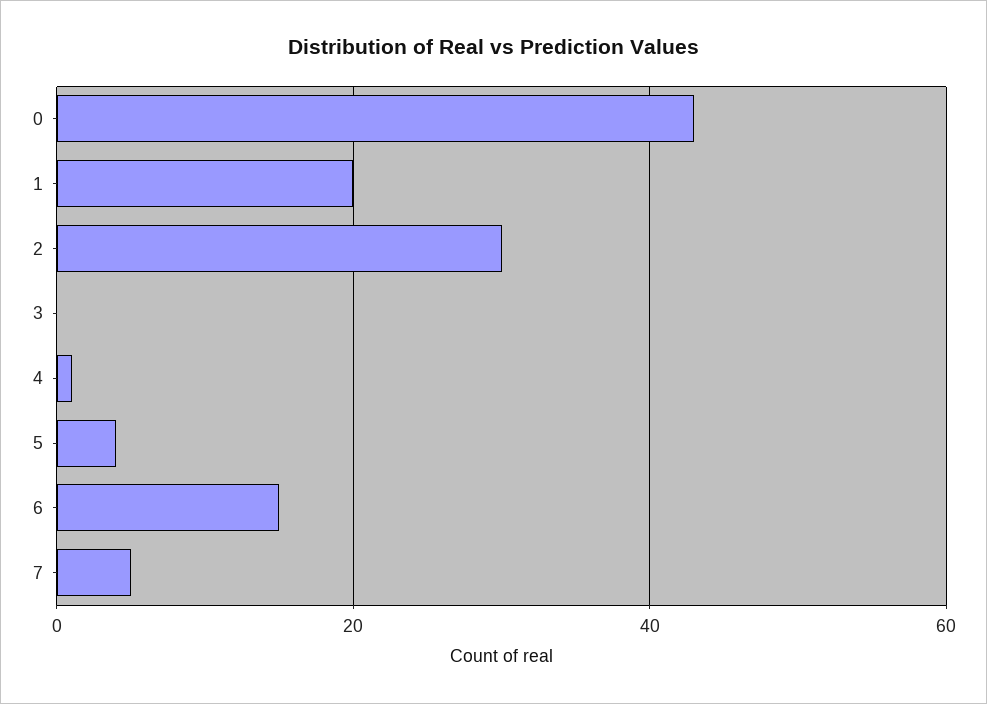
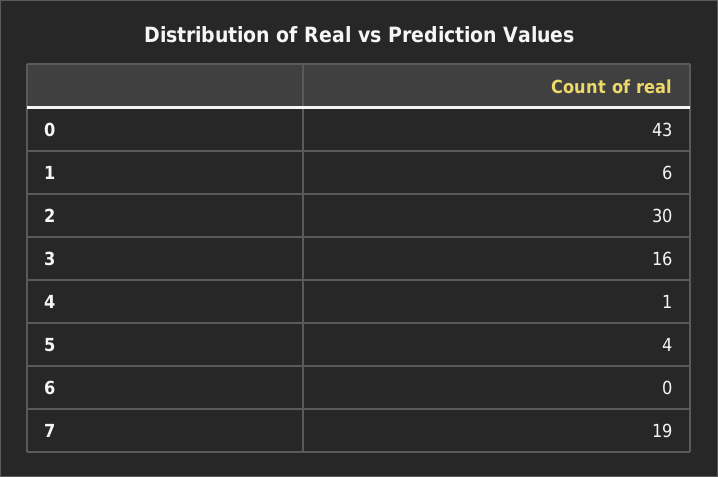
  {
    "0": 43,
-   "1": 20,
+   "1": 6,
    "2": 30,
-   "3": 0,
+   "3": 16,
    "4": 1,
    "5": 4,
-   "6": 15,
+   "6": 0,
-   "7": 5
+   "7": 19
  }

